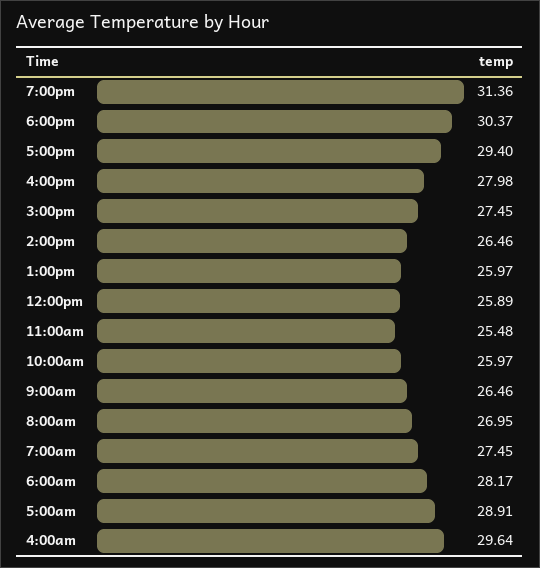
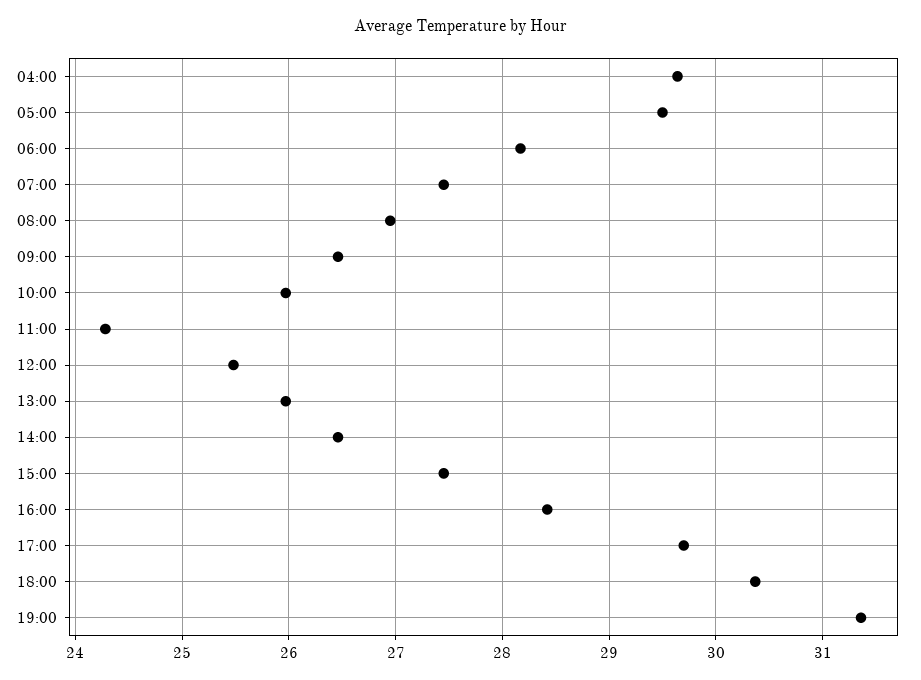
  {
    "7:00pm": 31.36,
    "6:00pm": 30.37,
-   "5:00pm": 29.4,
+   "5:00pm": 29.7,
-   "4:00pm": 27.98,
+   "4:00pm": 28.4,
    "3:00pm": 27.45,
    "2:00pm": 26.46,
    "1:00pm": 25.97,
-   "12:00pm": 25.89,
+   "12:00pm": 25.5,
-   "11:00am": 25.48,
+   "11:00am": 24.3,
    "10:00am": 25.97,
    "9:00am": 26.46,
    "8:00am": 26.95,
    "7:00am": 27.45,
    "6:00am": 28.17,
-   "5:00am": 28.91,
+   "5:00am": 29.5,
    "4:00am": 29.64
  }

